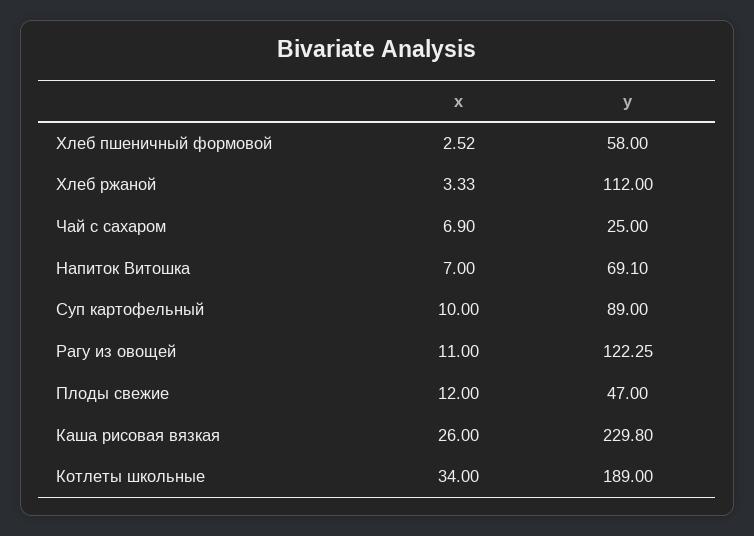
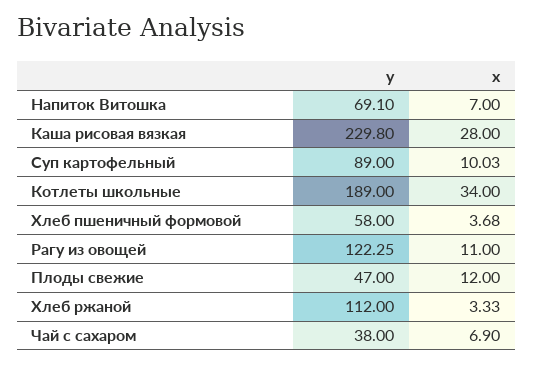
  {
    "x": {
-     "Хлеб пшеничный формовой": 2.52,
+     "Хлеб пшеничный формовой": 3.68,
      "Хлеб ржаной": 3.33,
      "Чай с сахаром": 6.9,
      "Напиток Витошка": 7,
-     "Суп картофельный": 10,
+     "Суп картофельный": 10.03,
      "Рагу из овощей": 11,
      "Плоды свежие": 12,
-     "Каша рисовая вязкая": 26,
+     "Каша рисовая вязкая": 28,
      "Котлеты школьные": 34
    },
    "y": {
      "Хлеб пшеничный формовой": 58,
      "Хлеб ржаной": 112,
-     "Чай с сахаром": 25,
+     "Чай с сахаром": 38,
      "Напиток Витошка": 69.1,
      "Суп картофельный": 89,
      "Рагу из овощей": 122.25,
      "Плоды свежие": 47,
      "Каша рисовая вязкая": 229.8,
      "Котлеты школьные": 189
    }
  }

